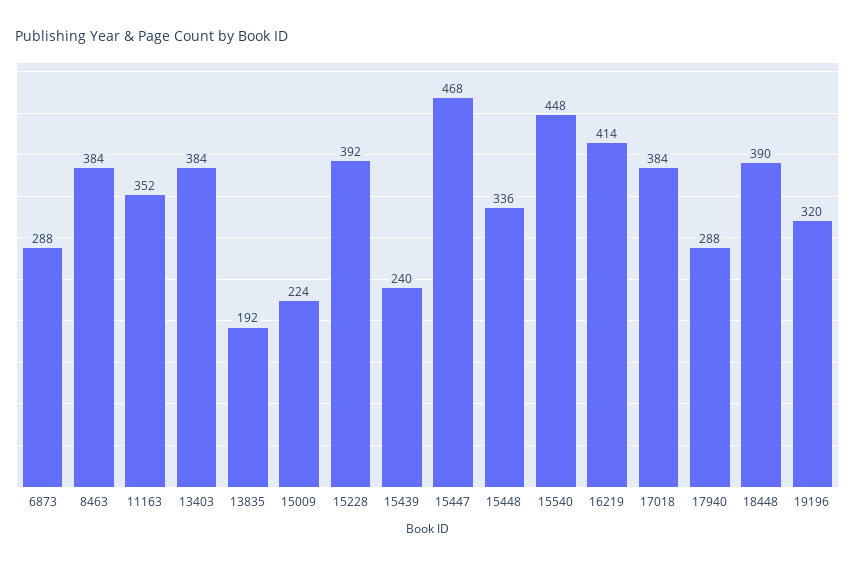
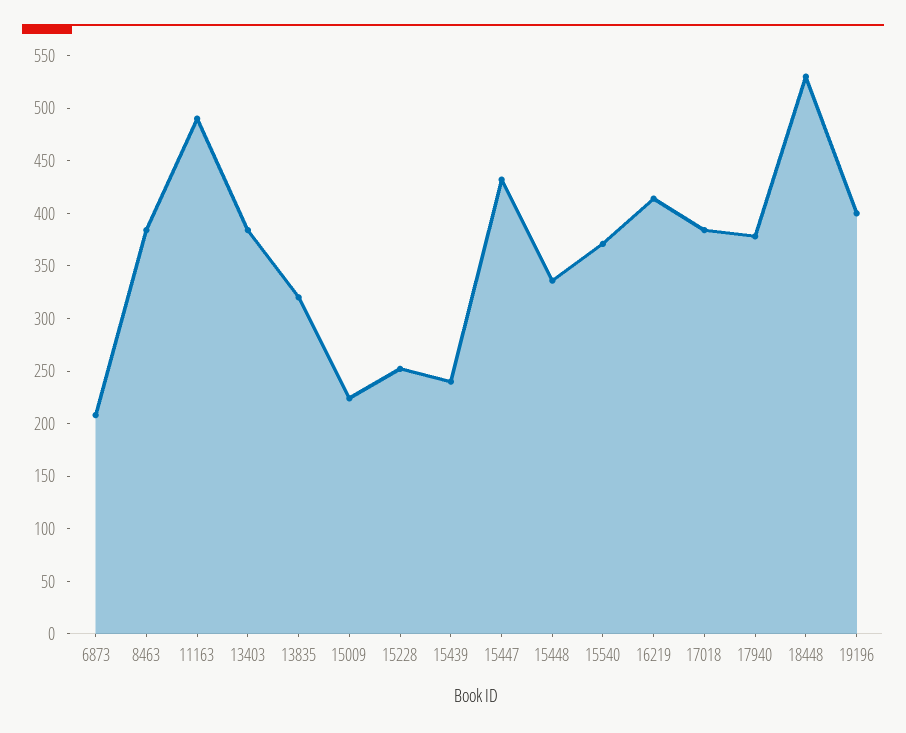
  {
-   "6873": 288,
+   "6873": 210,
    "8463": 384,
-   "11163": 352,
+   "11163": 490,
    "13403": 384,
-   "13835": 192,
+   "13835": 320,
    "15009": 224,
-   "15228": 392,
+   "15228": 250,
    "15439": 240,
-   "15447": 468,
+   "15447": 430,
    "15448": 336,
-   "15540": 448,
+   "15540": 370,
    "16219": 414,
    "17018": 384,
-   "17940": 288,
+   "17940": 380,
-   "18448": 390,
+   "18448": 530,
-   "19196": 320
+   "19196": 400
  }

